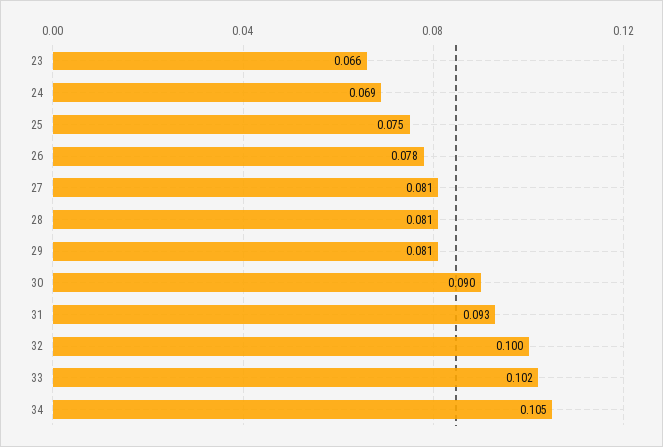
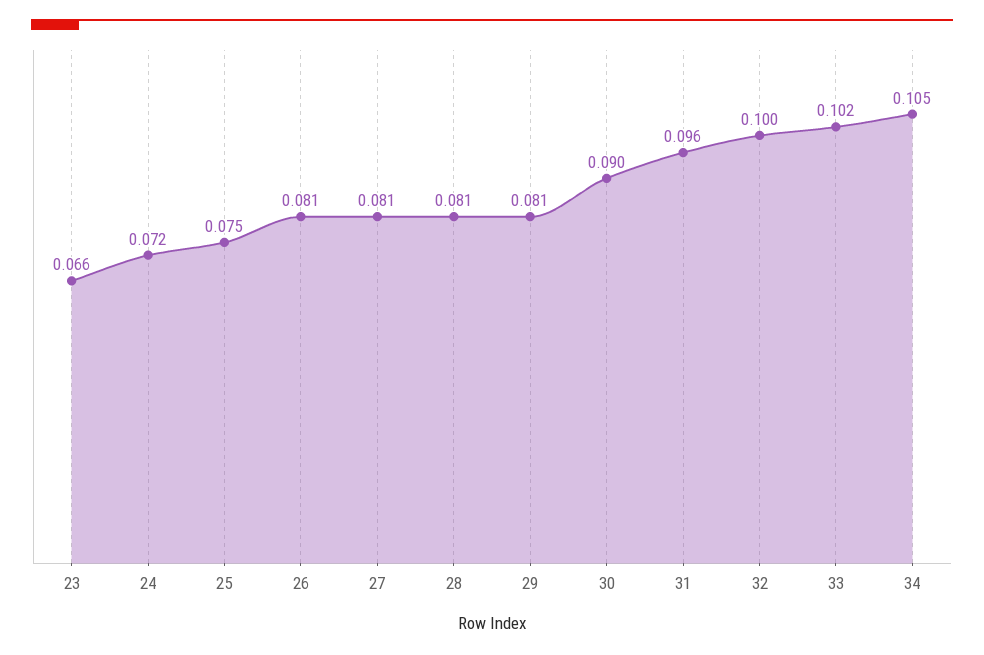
  {
    "23": 0.066,
-   "24": 0.069,
+   "24": 0.072,
    "25": 0.075,
-   "26": 0.078,
+   "26": 0.081,
    "27": 0.081,
    "28": 0.081,
    "29": 0.081,
    "30": 0.09,
-   "31": 0.093,
+   "31": 0.096,
    "32": 0.1,
    "33": 0.102,
    "34": 0.105
  }

